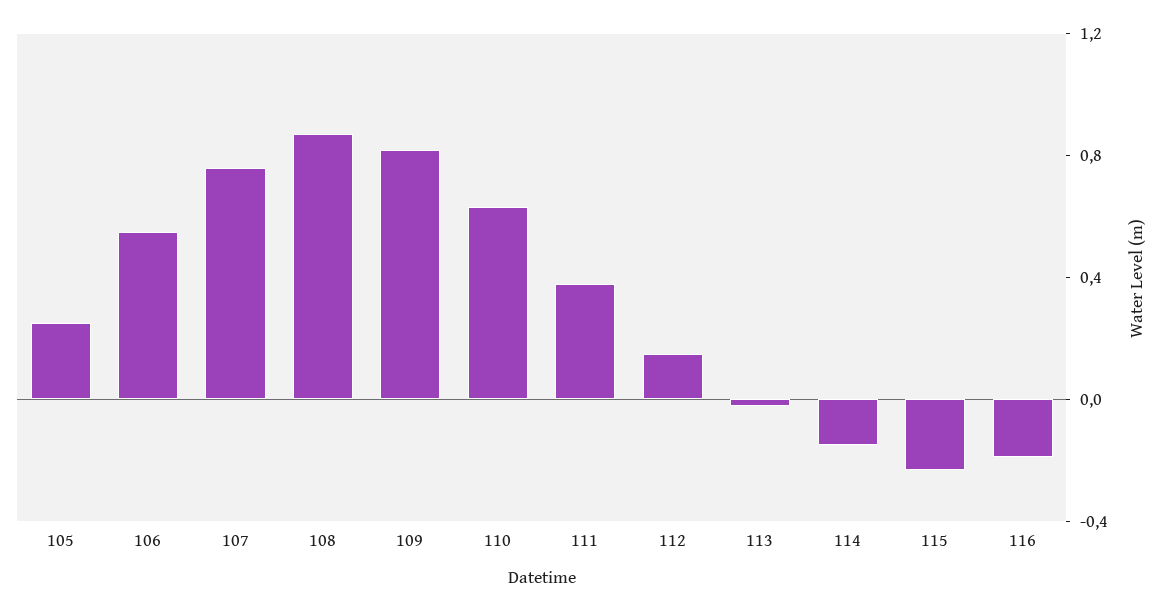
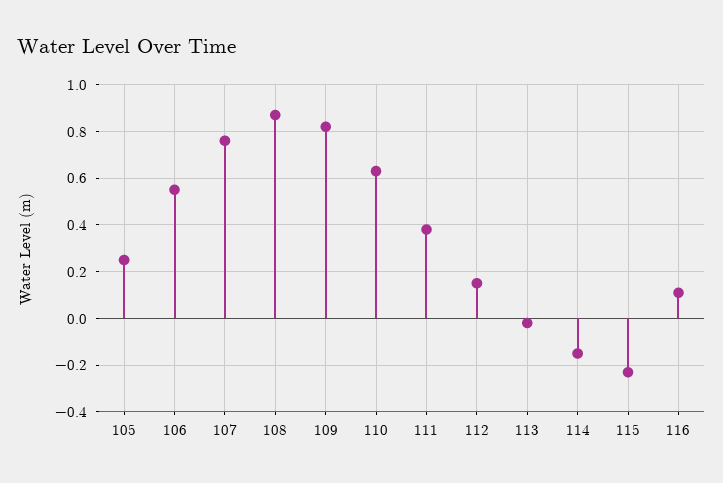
  {
    "105": 0.25,
    "106": 0.55,
    "107": 0.75,
    "108": 0.85,
    "109": 0.8,
    "110": 0.65,
    "111": 0.4,
    "112": 0.15,
    "113": 0,
    "114": -0.15,
    "115": -0.25,
-   "116": -0.2
+   "116": 0.1
  }

